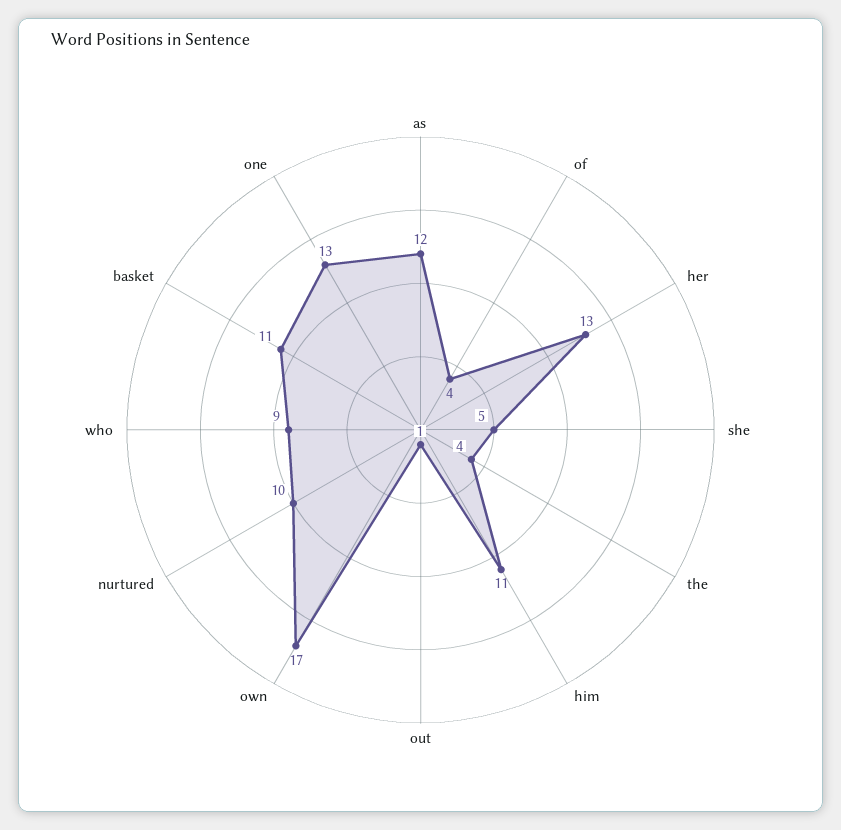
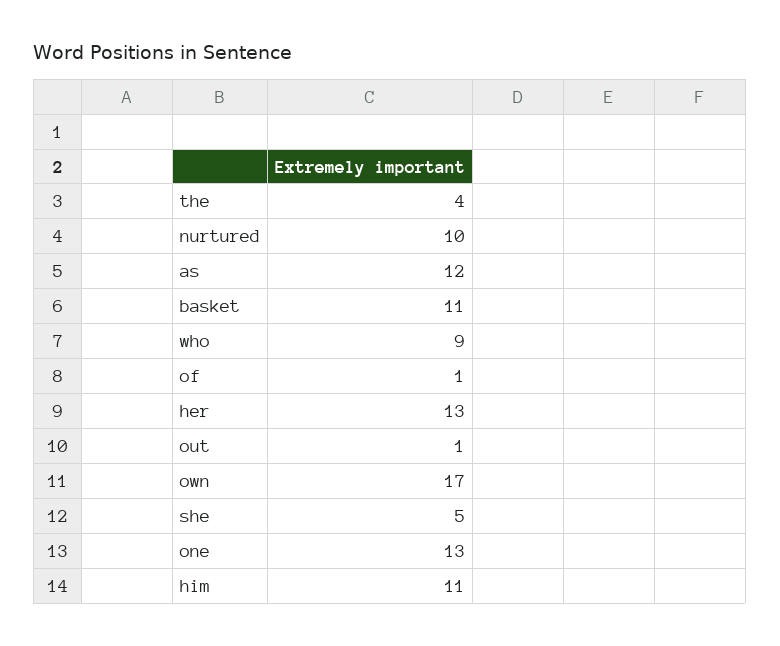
  {
    "as": 12,
-   "of": 4,
+   "of": 1,
    "her": 13,
    "she": 5,
    "the": 4,
    "him": 11,
    "out": 1,
    "own": 17,
    "nurtured": 10,
    "who": 9,
    "basket": 11,
    "one": 13
  }

